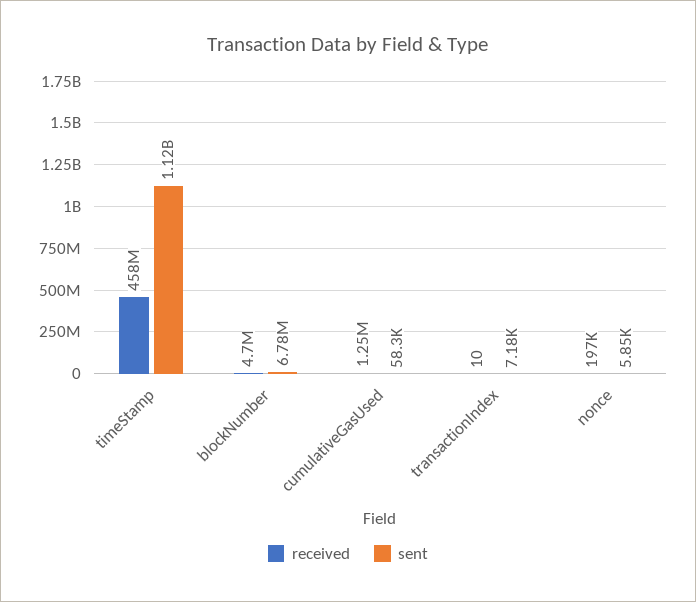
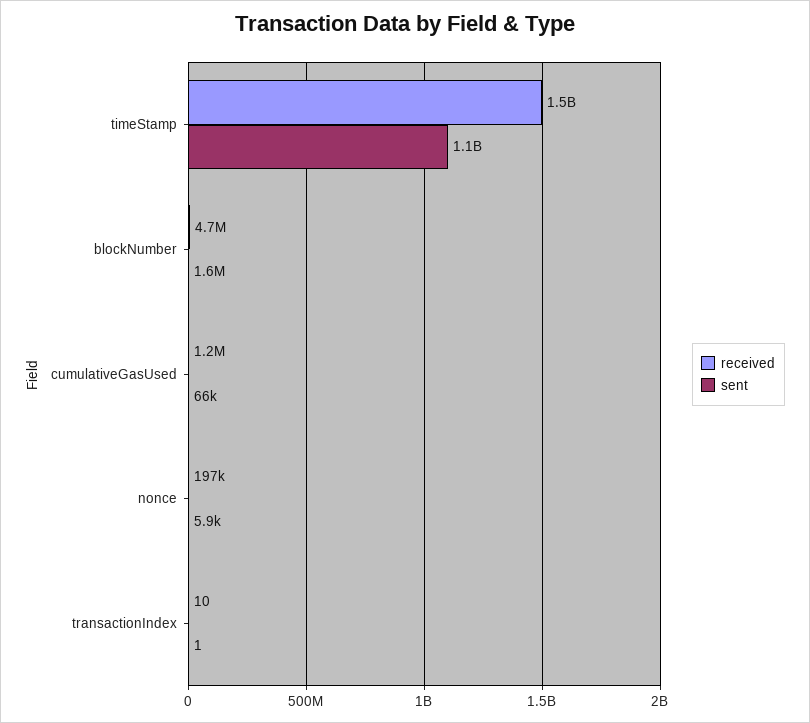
  {
    "received": {
-     "timeStamp": 458000000,
+     "timeStamp": 1500000000,
      "blockNumber": 4700000,
      "cumulativeGasUsed": 1250000,
      "transactionIndex": 10,
      "nonce": 197000
    },
    "sent": {
      "timeStamp": 1120000000,
-     "blockNumber": 6780000,
+     "blockNumber": 1600000,
-     "cumulativeGasUsed": 58300,
+     "cumulativeGasUsed": 66000,
-     "transactionIndex": 7180,
+     "transactionIndex": 1,
      "nonce": 5850
    }
  }

